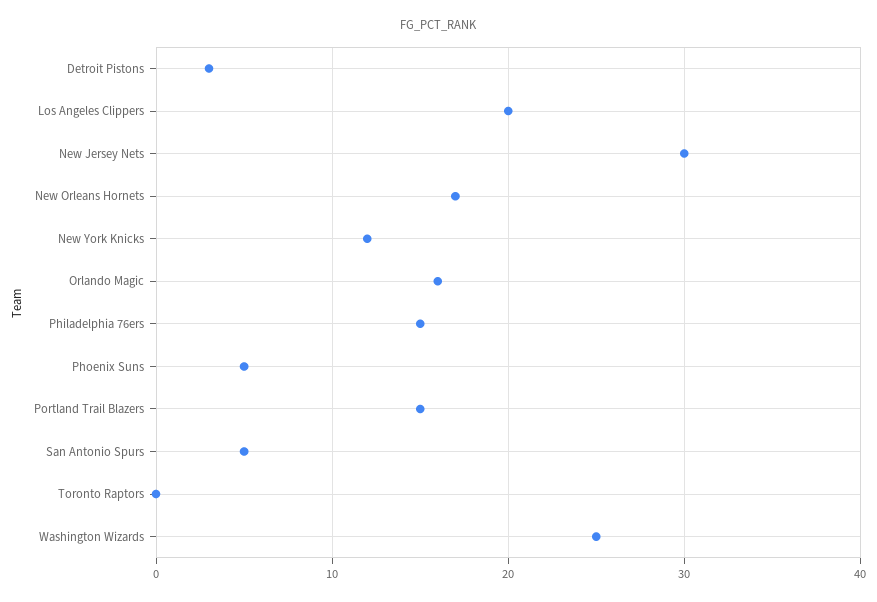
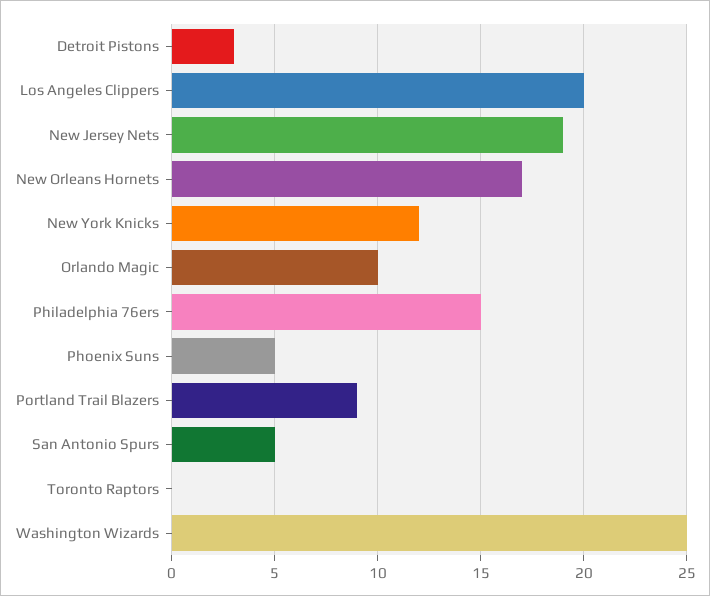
  {
    "Detroit Pistons": 3,
    "Los Angeles Clippers": 20,
-   "New Jersey Nets": 30,
+   "New Jersey Nets": 19,
    "New Orleans Hornets": 17,
    "New York Knicks": 12,
-   "Orlando Magic": 16,
+   "Orlando Magic": 10,
    "Philadelphia 76ers": 15,
    "Phoenix Suns": 5,
-   "Portland Trail Blazers": 15,
+   "Portland Trail Blazers": 9,
    "San Antonio Spurs": 5,
    "Toronto Raptors": 0,
    "Washington Wizards": 25
  }

